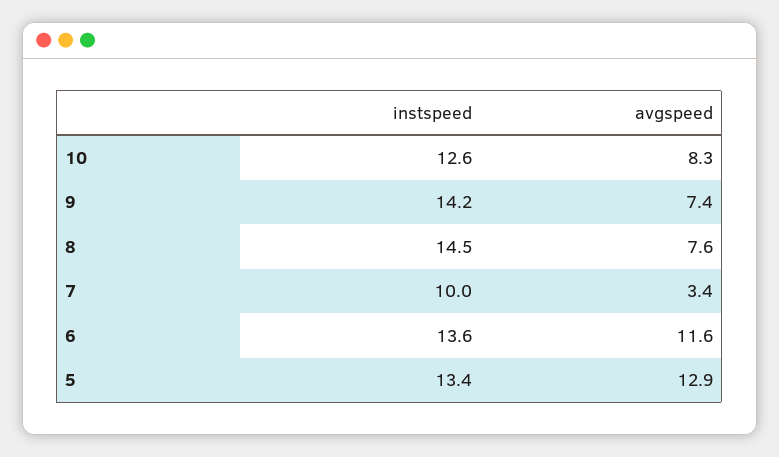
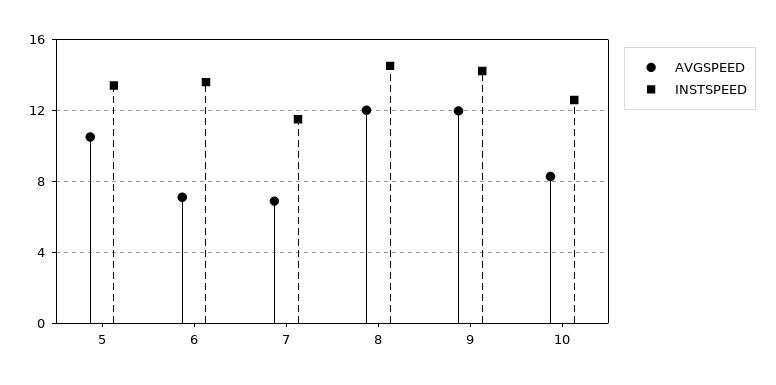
  {
    "instspeed": {
      "10": 12.6,
      "9": 14.2,
      "8": 14.5,
-     "7": 10,
+     "7": 11.5,
      "6": 13.6,
      "5": 13.4
    },
    "avgspeed": {
      "10": 8.3,
-     "9": 7.4,
+     "9": 12,
-     "8": 7.6,
+     "8": 12,
-     "7": 3.4,
+     "7": 7,
-     "6": 11.6,
+     "6": 7,
-     "5": 12.9
+     "5": 10.5
    }
  }

